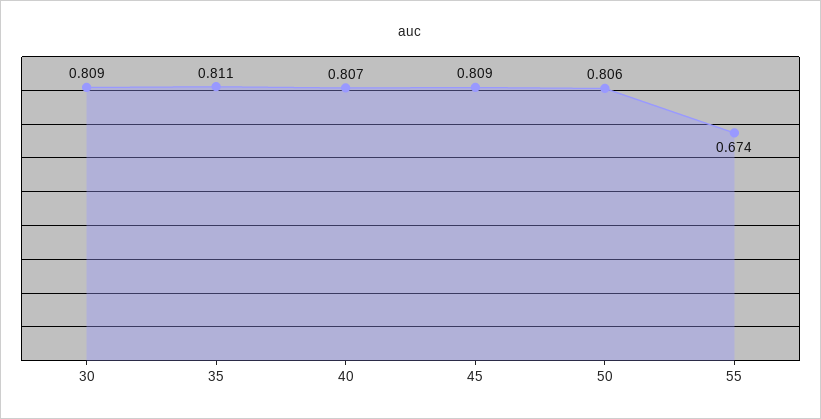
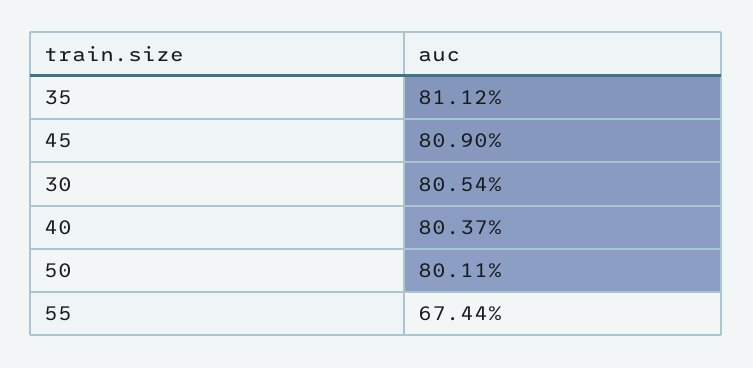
  {
-   "30": 0.809,
+   "30": 0.8054,
    "35": 0.8112,
-   "40": 0.807,
+   "40": 0.8037,
    "45": 0.809,
-   "50": 0.806,
+   "50": 0.8011,
    "55": 0.6744
  }

